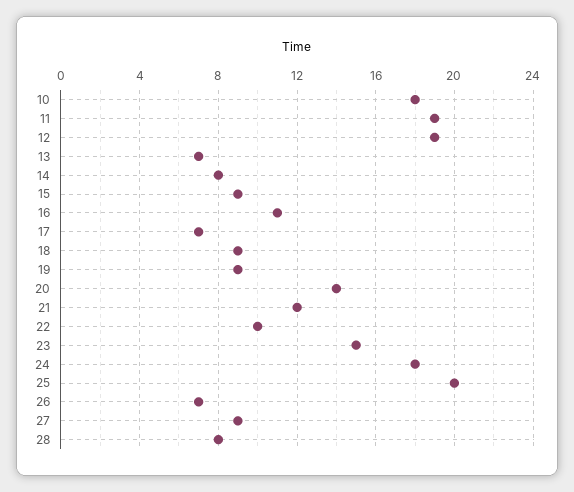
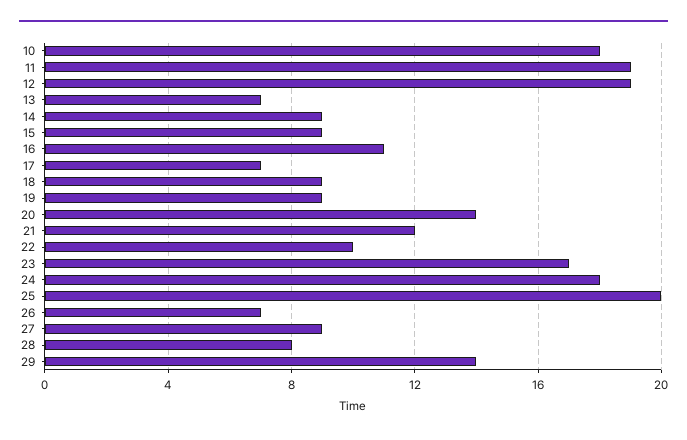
  {
    "10": 18,
    "11": 19,
    "12": 19,
    "13": 7,
-   "14": 8,
+   "14": 9,
    "15": 9,
    "16": 11,
    "17": 7,
    "18": 9,
    "19": 9,
    "20": 14,
    "21": 12,
    "22": 10,
-   "23": 15,
+   "23": 17,
    "24": 18,
    "25": 20,
    "26": 7,
    "27": 9,
-   "28": 8
+   "28": 8,
+   "29": 14
  }

